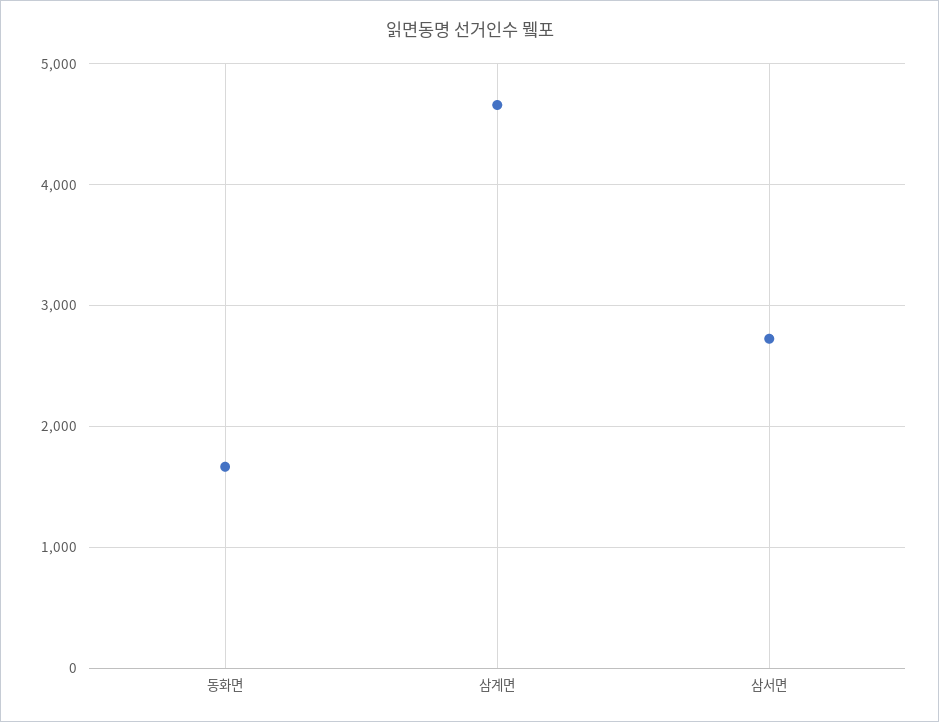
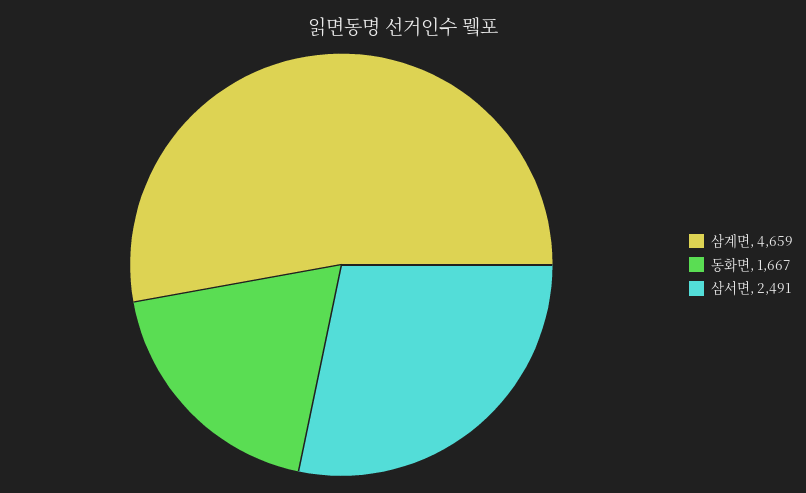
  {
    "동화면": 1667,
    "삼계면": 4659,
-   "삼서면": 2700
+   "삼서면": 2491
  }

